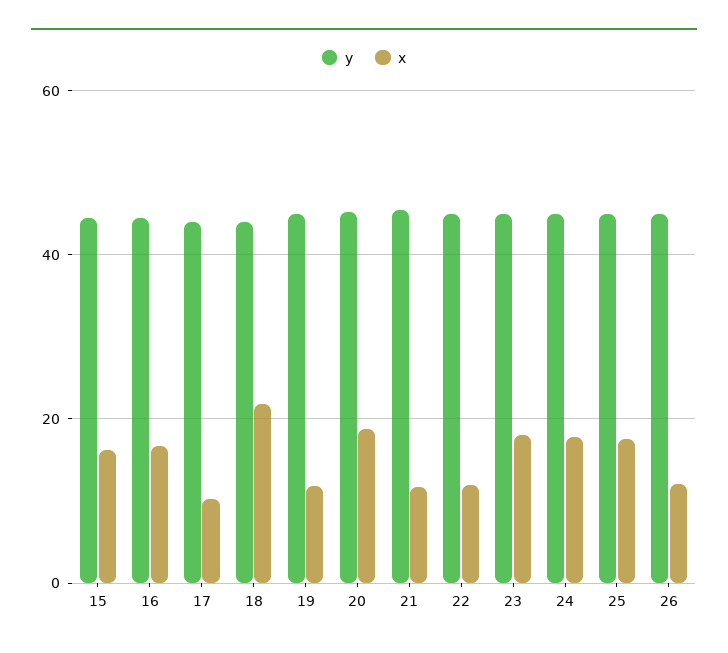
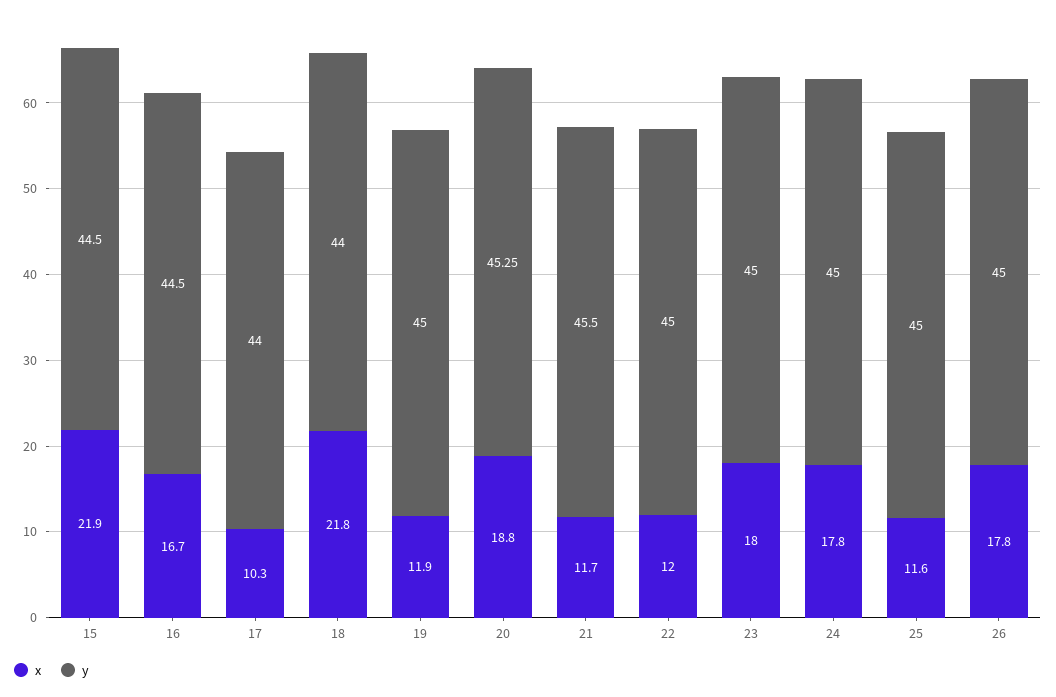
  {
    "y": {
      "15": 44.5,
      "16": 44.5,
      "17": 44,
      "18": 44,
      "19": 45,
      "20": 45.25,
      "21": 45.5,
      "22": 45,
      "23": 45,
      "24": 45,
      "25": 45,
      "26": 45
    },
    "x": {
-     "15": 16,
+     "15": 21.9,
      "16": 16.7,
      "17": 10.3,
      "18": 21.8,
      "19": 11.9,
      "20": 18.8,
      "21": 11.7,
      "22": 12,
      "23": 18,
      "24": 17.8,
-     "25": 18,
+     "25": 11.6,
-     "26": 12
+     "26": 17.8
    }
  }

